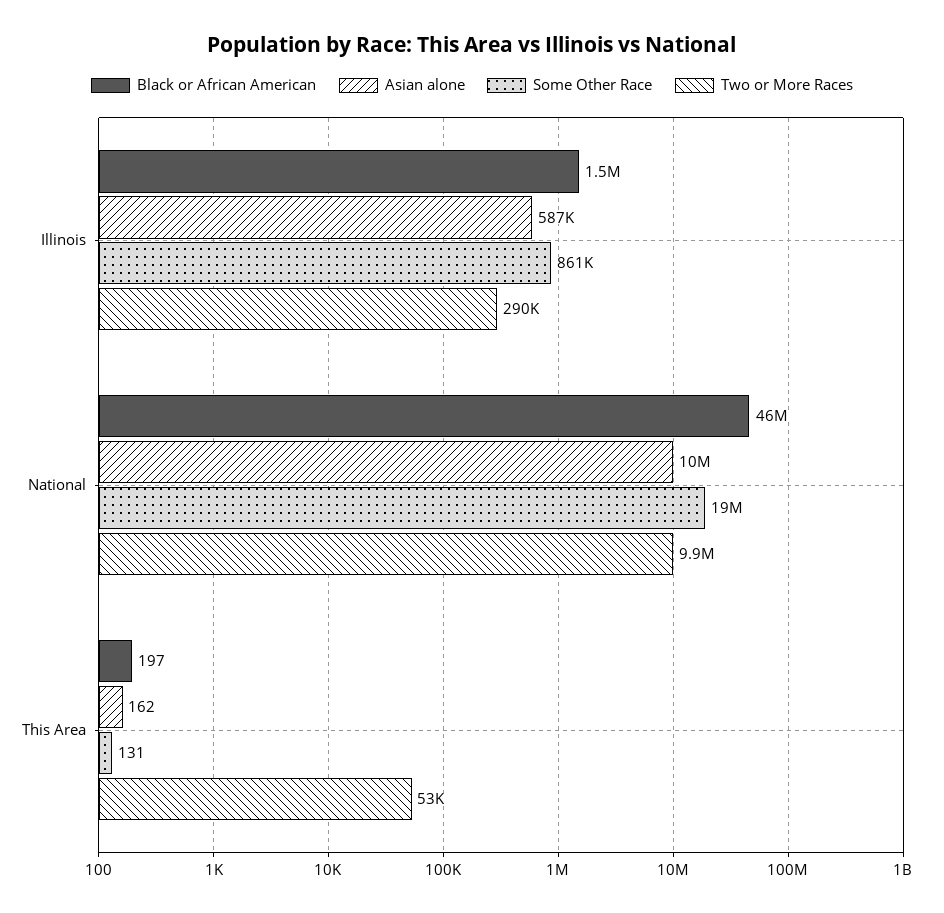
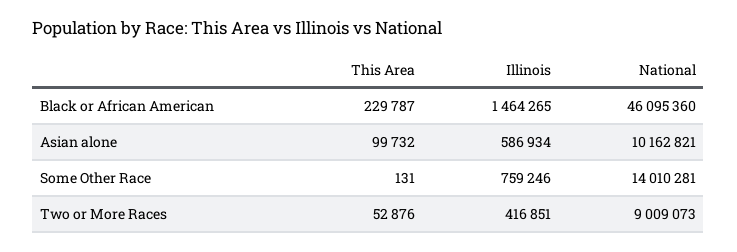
  {
    "Black or African American": {
      "Illinois": 1464265,
      "National": 46095360,
-     "This Area": 197
+     "This Area": 229787
    },
    "Asian alone": {
      "Illinois": 586934,
      "National": 10162821,
-     "This Area": 162
+     "This Area": 99732
    },
    "Some Other Race": {
-     "Illinois": 861000,
+     "Illinois": 759246,
-     "National": 19000000,
+     "National": 14010281,
      "This Area": 131
    },
    "Two or More Races": {
-     "Illinois": 290000,
+     "Illinois": 416851,
-     "National": 9900000,
+     "National": 9009073,
      "This Area": 52876
    }
  }

